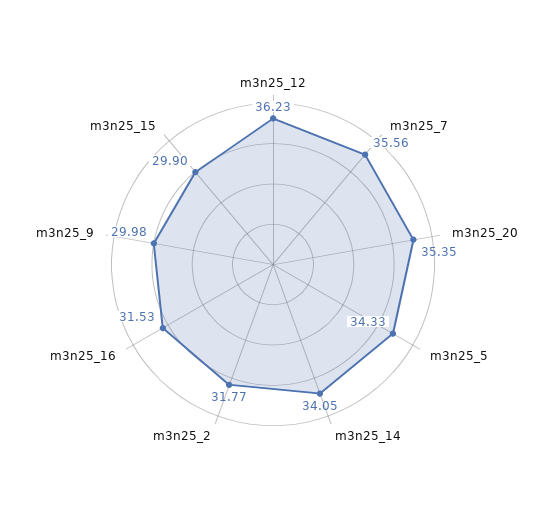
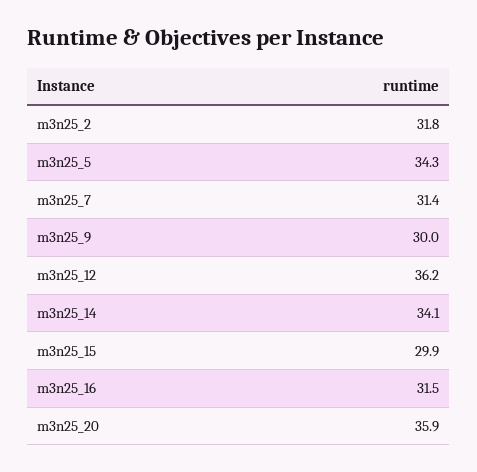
  {
    "m3n25_12": 36.23,
-   "m3n25_7": 35.56,
+   "m3n25_7": 31.4,
-   "m3n25_20": 35.35,
+   "m3n25_20": 35.9,
    "m3n25_5": 34.33,
    "m3n25_14": 34.05,
    "m3n25_2": 31.77,
    "m3n25_16": 31.53,
    "m3n25_9": 29.98,
    "m3n25_15": 29.9
  }

